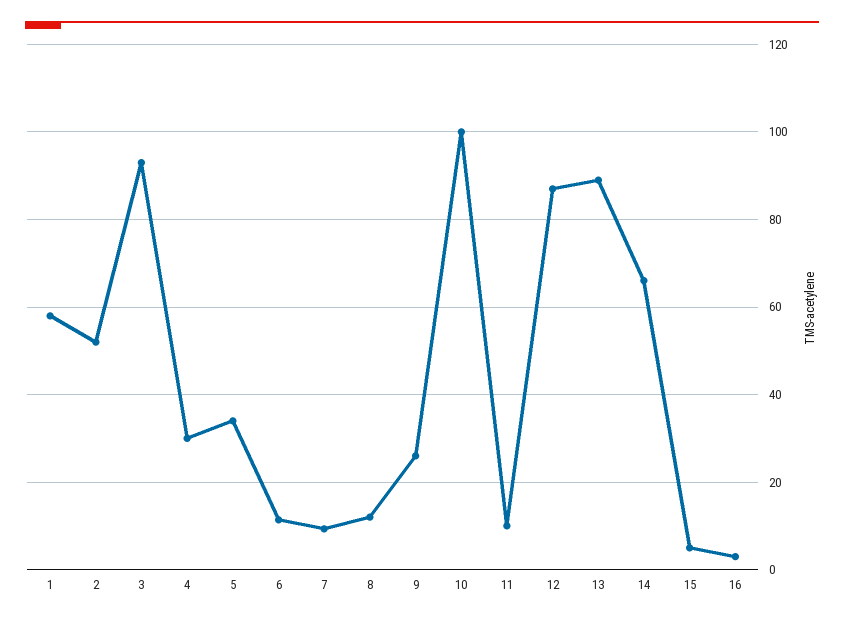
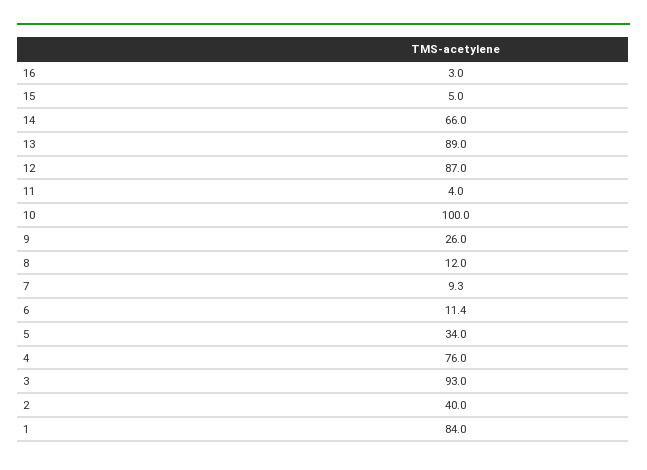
  {
-   "1": 58,
+   "1": 84,
-   "2": 52,
+   "2": 40,
    "3": 93,
-   "4": 30,
+   "4": 76,
    "5": 34,
    "6": 11.4,
    "7": 9.3,
    "8": 12,
    "9": 26,
    "10": 100,
-   "11": 10,
+   "11": 4,
    "12": 87,
    "13": 89,
    "14": 66,
    "15": 5,
    "16": 3
  }

